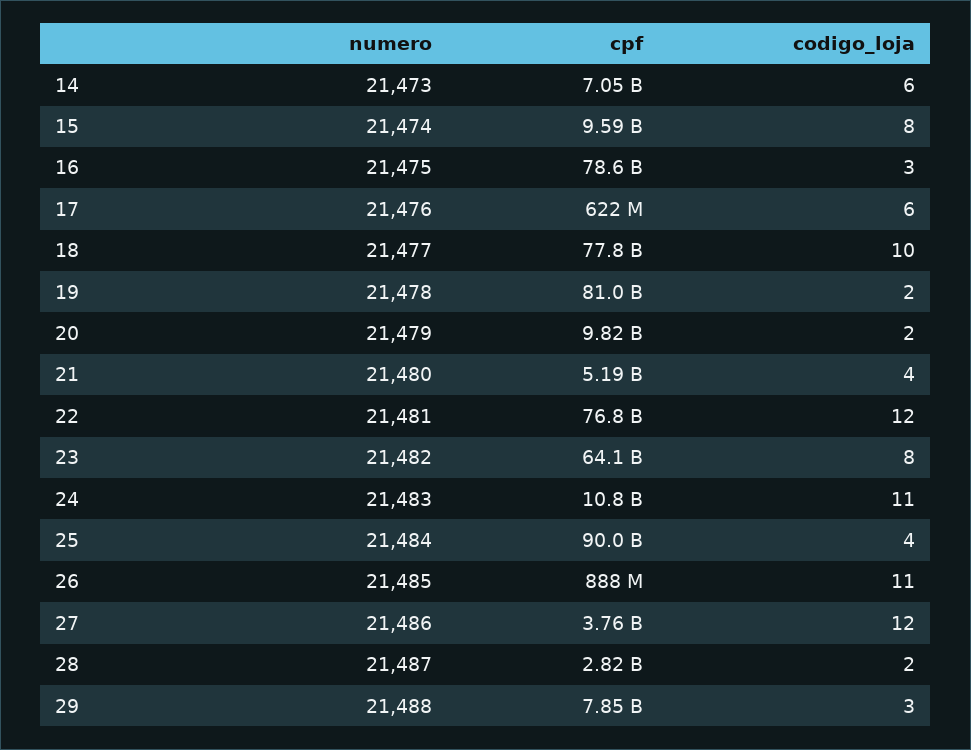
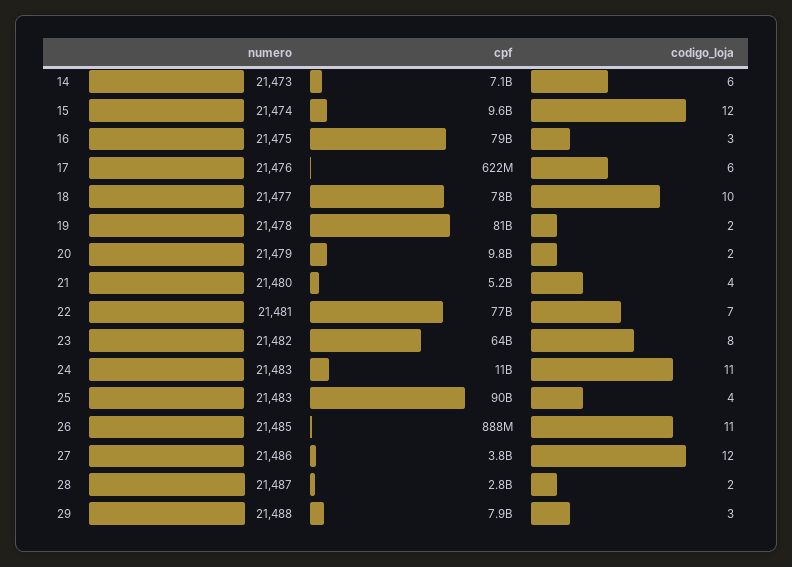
  {
    "numero": {
      "14": 21473,
      "15": 21474,
      "16": 21475,
      "17": 21476,
      "18": 21477,
      "19": 21478,
      "20": 21479,
      "21": 21480,
      "22": 21481,
      "23": 21482,
      "24": 21483,
-     "25": 21484,
+     "25": 21483,
      "26": 21485,
      "27": 21486,
      "28": 21487,
      "29": 21488
    },
    "cpf": {
      "14": 7050000000,
      "15": 9590000000,
      "16": 78600000000,
      "17": 622000000,
      "18": 77800000000,
      "19": 81000000000,
      "20": 9820000000,
      "21": 5190000000,
      "22": 76800000000,
      "23": 64100000000,
      "24": 10800000000,
      "25": 90000000000,
      "26": 888000000,
      "27": 3760000000,
      "28": 2820000000,
      "29": 7850000000
    },
    "codigo_loja": {
      "14": 6,
-     "15": 8,
+     "15": 12,
      "16": 3,
      "17": 6,
      "18": 10,
      "19": 2,
      "20": 2,
      "21": 4,
-     "22": 12,
+     "22": 7,
      "23": 8,
      "24": 11,
      "25": 4,
      "26": 11,
      "27": 12,
      "28": 2,
      "29": 3
    }
  }

